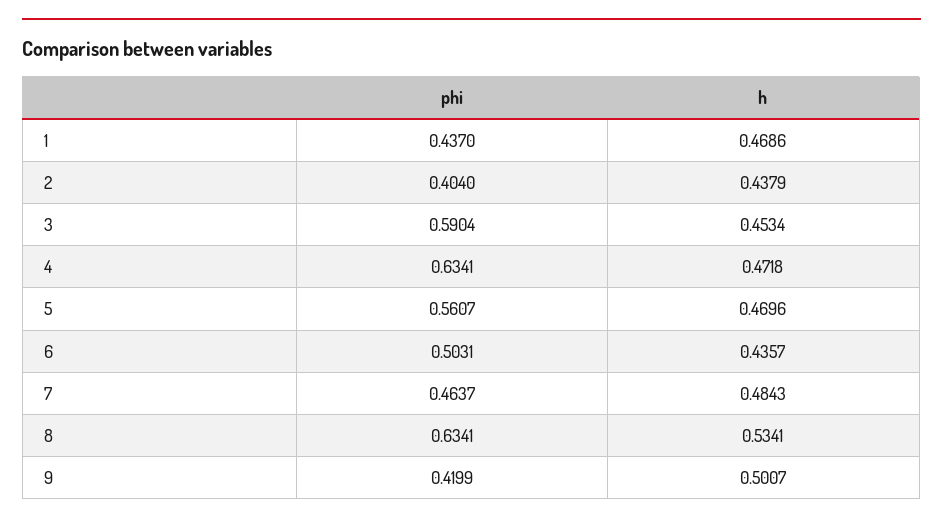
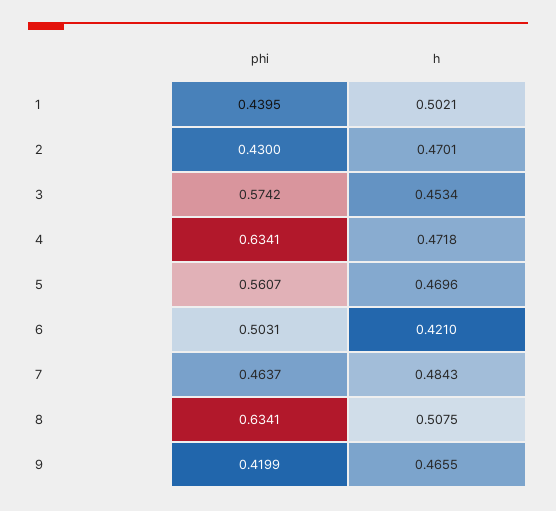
  {
    "phi": {
-     "1": 0.437,
+     "1": 0.4395,
-     "2": 0.404,
+     "2": 0.43,
-     "3": 0.5904,
+     "3": 0.5742,
      "4": 0.6341,
      "5": 0.5607,
      "6": 0.5031,
      "7": 0.4637,
      "8": 0.6341,
      "9": 0.4199
    },
    "h": {
-     "1": 0.4686,
+     "1": 0.5021,
-     "2": 0.4379,
+     "2": 0.4701,
      "3": 0.4534,
      "4": 0.4718,
      "5": 0.4696,
-     "6": 0.4357,
+     "6": 0.421,
      "7": 0.4843,
-     "8": 0.5341,
+     "8": 0.5075,
-     "9": 0.5007
+     "9": 0.4655
    }
  }

